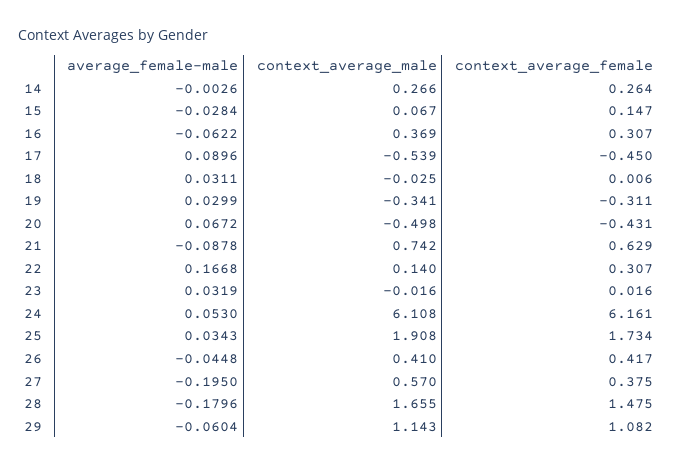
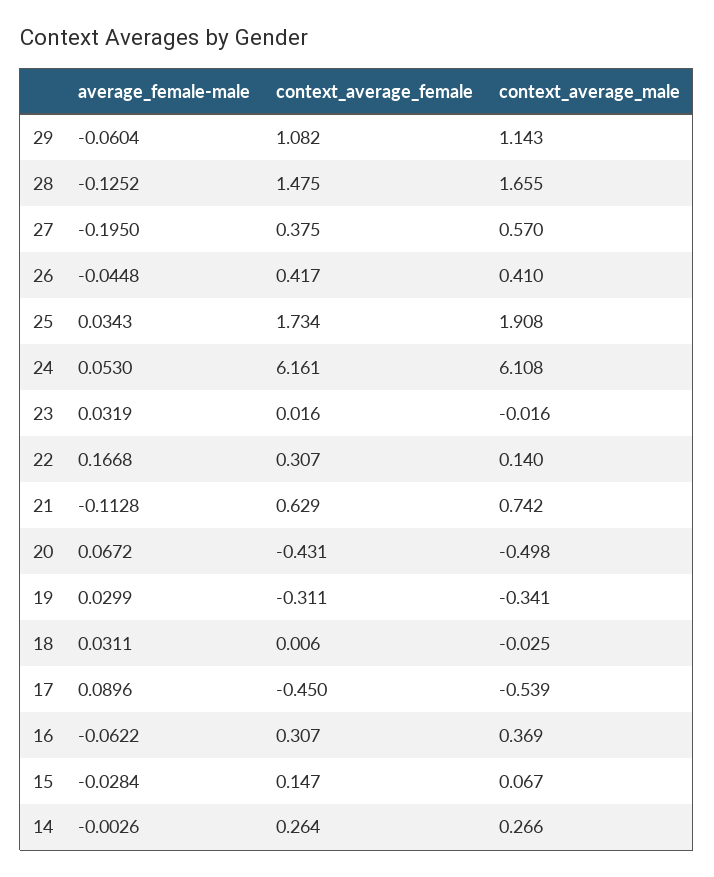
  {
    "average_female-male": {
      "14": -0.0026,
      "15": -0.0284,
      "16": -0.0622,
      "17": 0.0896,
      "18": 0.0311,
      "19": 0.0299,
      "20": 0.0672,
-     "21": -0.0878,
+     "21": -0.1128,
      "22": 0.1668,
      "23": 0.0319,
      "24": 0.053,
      "25": 0.0343,
      "26": -0.0448,
      "27": -0.195,
-     "28": -0.1796,
+     "28": -0.1252,
      "29": -0.0604
    },
    "context_average_male": {
      "14": 0.266,
      "15": 0.067,
      "16": 0.369,
      "17": -0.539,
      "18": -0.025,
      "19": -0.341,
      "20": -0.498,
      "21": 0.742,
      "22": 0.14,
      "23": -0.016,
      "24": 6.108,
      "25": 1.908,
      "26": 0.41,
      "27": 0.57,
      "28": 1.655,
      "29": 1.143
    },
    "context_average_female": {
      "14": 0.264,
      "15": 0.147,
      "16": 0.307,
      "17": -0.45,
      "18": 0.006,
      "19": -0.311,
      "20": -0.431,
      "21": 0.629,
      "22": 0.307,
      "23": 0.016,
      "24": 6.161,
      "25": 1.734,
      "26": 0.417,
      "27": 0.375,
      "28": 1.475,
      "29": 1.082
    }
  }

